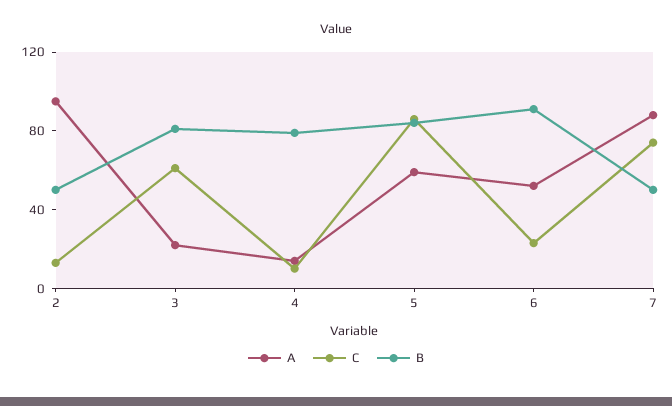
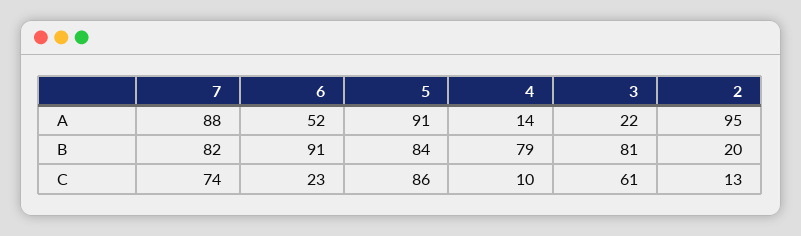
  {
    "A": {
      "2": 95,
      "3": 22,
      "4": 14,
-     "5": 60,
+     "5": 91,
      "6": 52,
      "7": 88
    },
    "C": {
      "2": 13,
      "3": 61,
      "4": 10,
      "5": 86,
      "6": 23,
      "7": 74
    },
    "B": {
-     "2": 50,
+     "2": 20,
      "3": 81,
      "4": 79,
      "5": 84,
      "6": 91,
-     "7": 50
+     "7": 82
    }
  }

